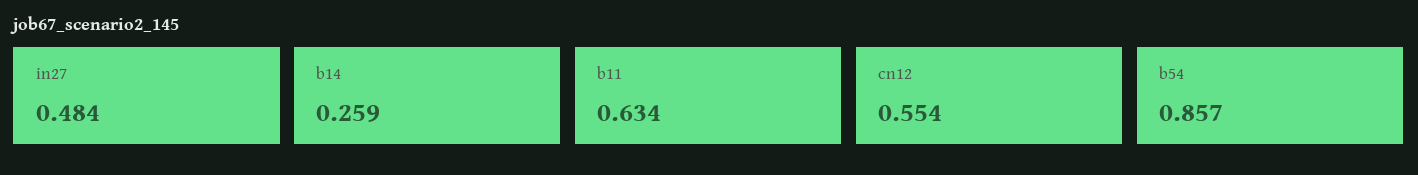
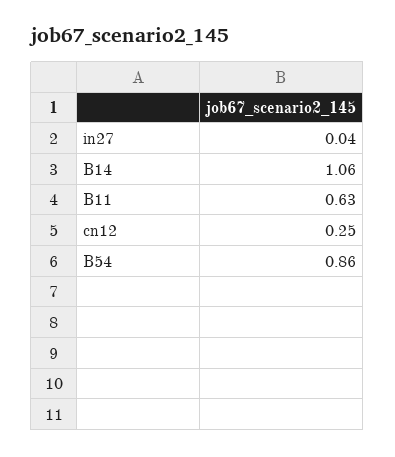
  {
-   "in27": 0.484,
+   "in27": 0.04,
-   "b14": 0.259,
+   "b14": 1.06,
    "b11": 0.634,
-   "cn12": 0.554,
+   "cn12": 0.25,
    "b54": 0.857
  }

